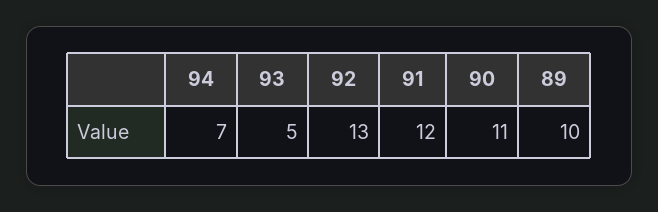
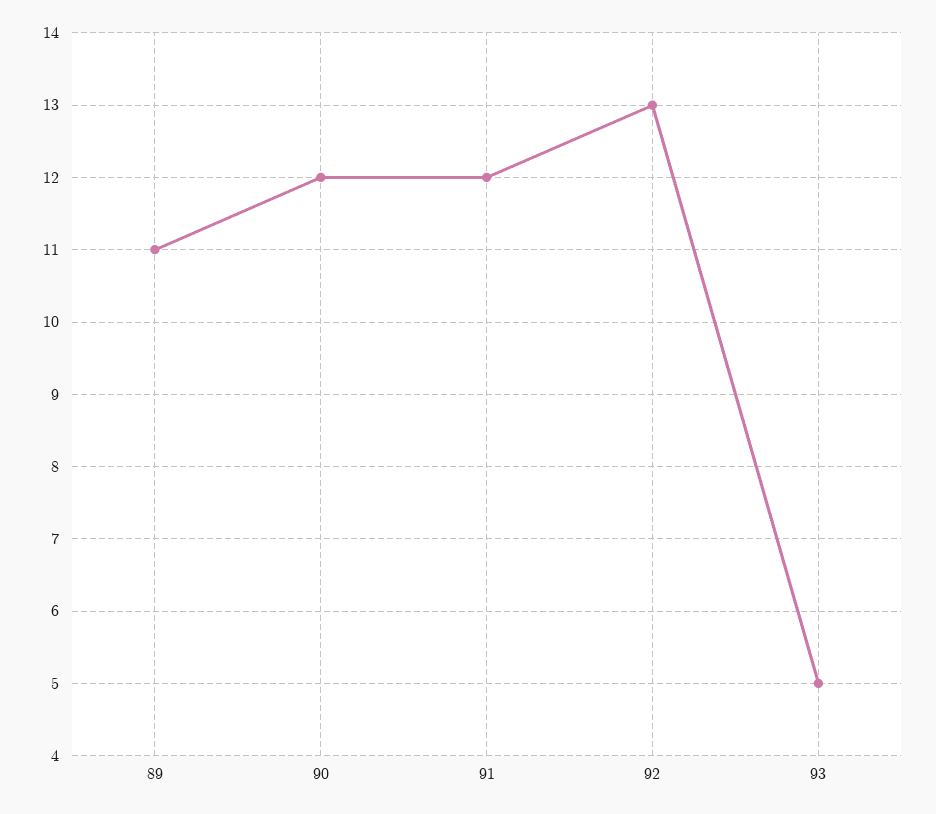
  {
-   "94": 7,
    "93": 5,
    "92": 13,
    "91": 12,
-   "90": 11,
+   "90": 12,
-   "89": 10
+   "89": 11
  }

